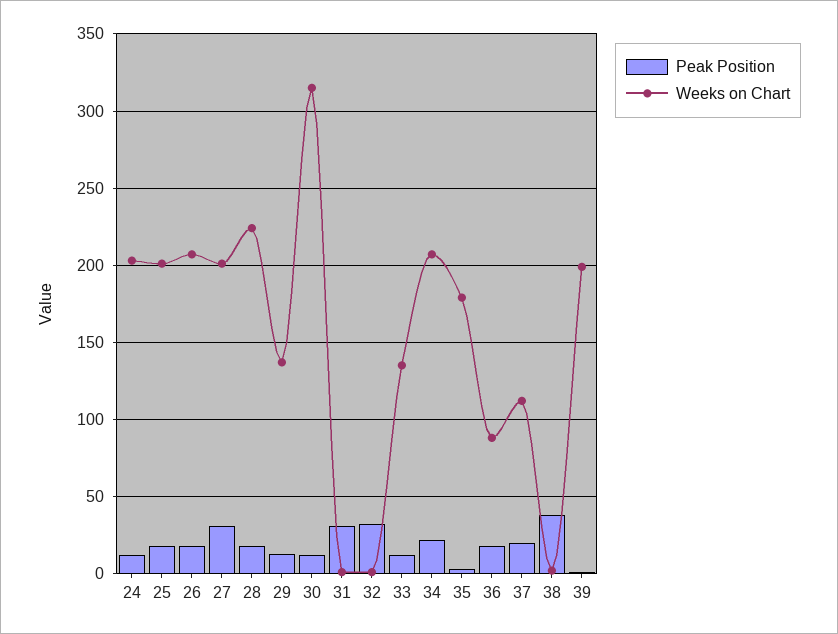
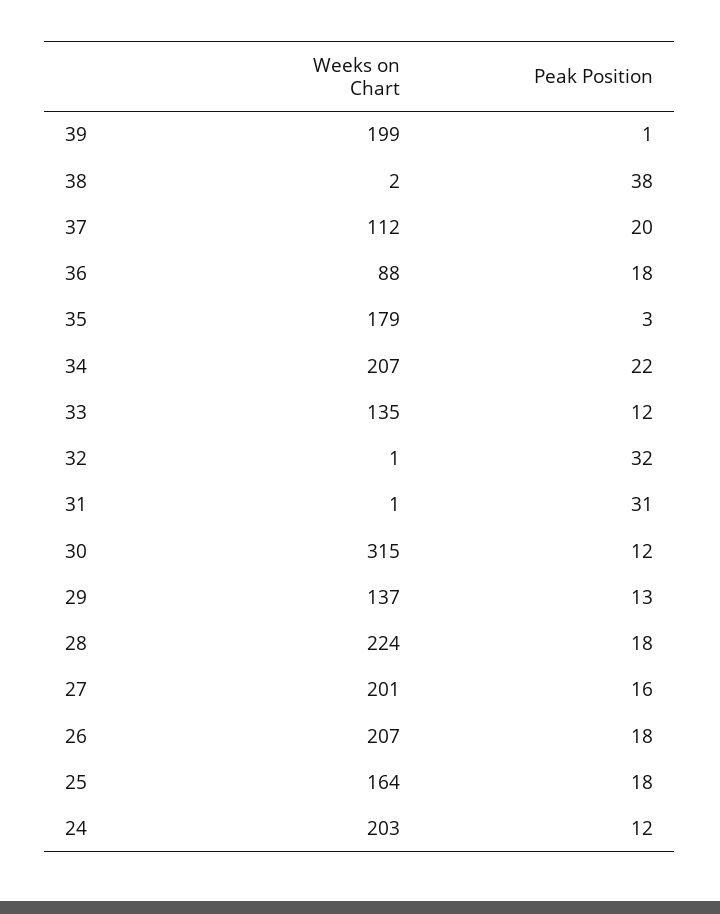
  {
    "Peak Position": {
      "24": 12,
      "25": 18,
      "26": 18,
-     "27": 30,
+     "27": 16,
      "28": 18,
      "29": 13,
      "30": 12,
      "31": 31,
      "32": 32,
      "33": 12,
      "34": 22,
      "35": 3,
      "36": 18,
      "37": 20,
      "38": 38,
      "39": 1
    },
    "Weeks on Chart": {
      "24": 203,
-     "25": 200,
+     "25": 164,
      "26": 207,
      "27": 201,
      "28": 224,
      "29": 137,
      "30": 315,
      "31": 1,
      "32": 1,
      "33": 135,
      "34": 207,
      "35": 179,
      "36": 88,
      "37": 112,
      "38": 2,
      "39": 199
    }
  }

